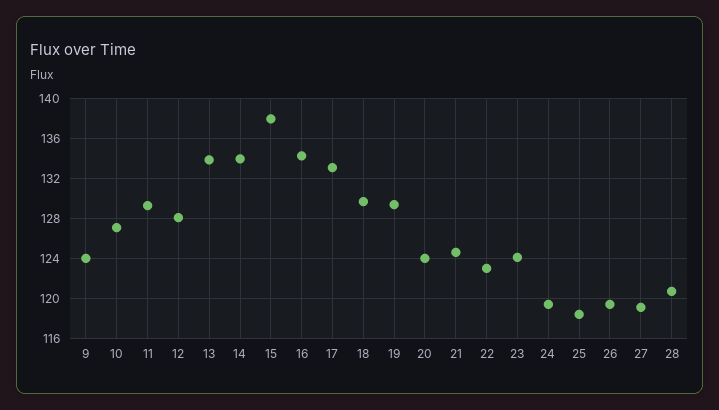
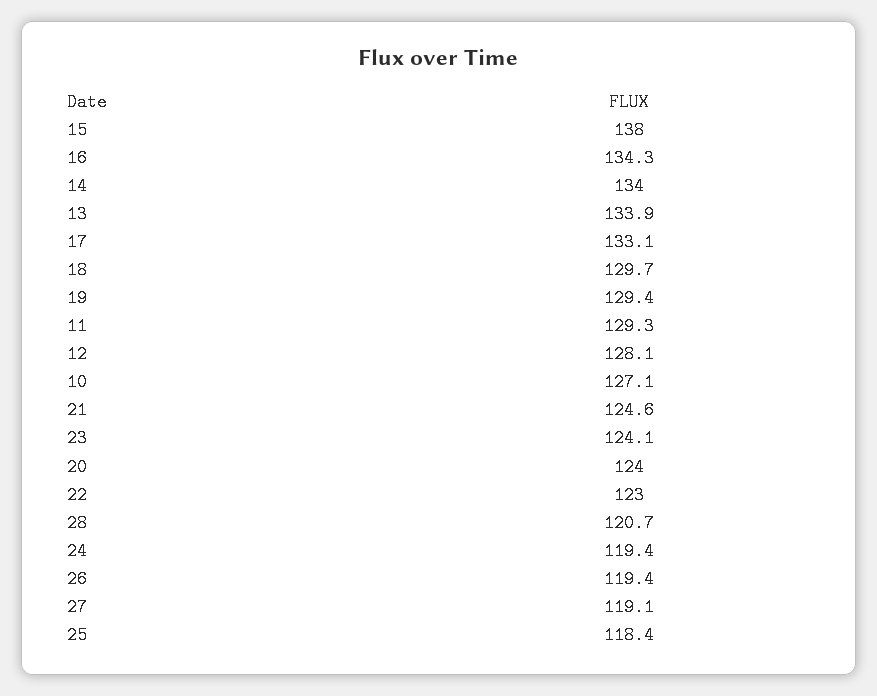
  {
-   "9": 124,
    "10": 127.1,
    "11": 129.3,
    "12": 128.1,
    "13": 133.9,
    "14": 134,
    "15": 138,
    "16": 134.3,
    "17": 133.1,
    "18": 129.7,
    "19": 129.4,
    "20": 124,
    "21": 124.6,
    "22": 123,
    "23": 124.1,
    "24": 119.4,
    "25": 118.4,
    "26": 119.4,
    "27": 119.1,
    "28": 120.7
  }

